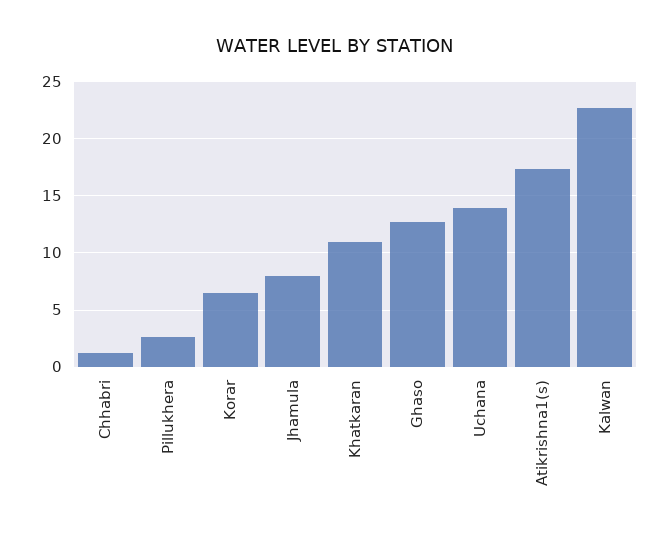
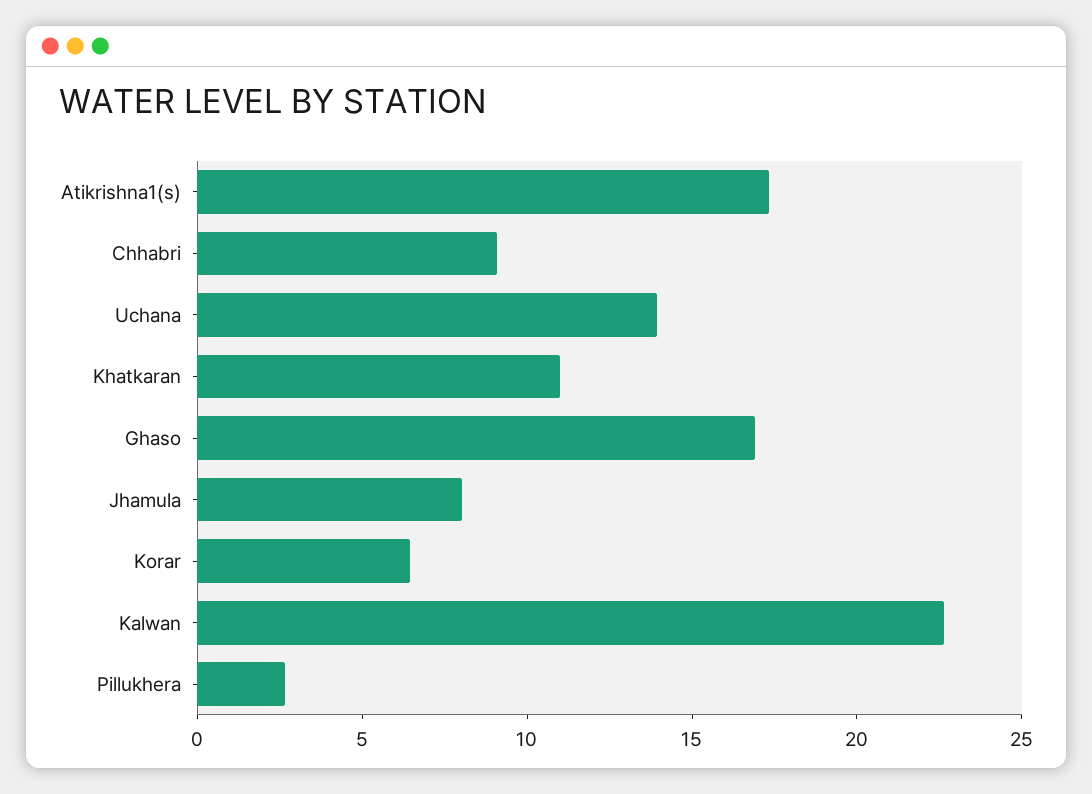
  {
-   "Chhabri": 1,
+   "Chhabri": 9,
    "Pillukhera": 3,
    "Korar": 6,
    "Jhamula": 8,
    "Khatkaran": 11,
-   "Ghaso": 13,
+   "Ghaso": 17,
    "Uchana": 14,
    "Atikrishna1(s)": 17,
    "Kalwan": 23
  }

